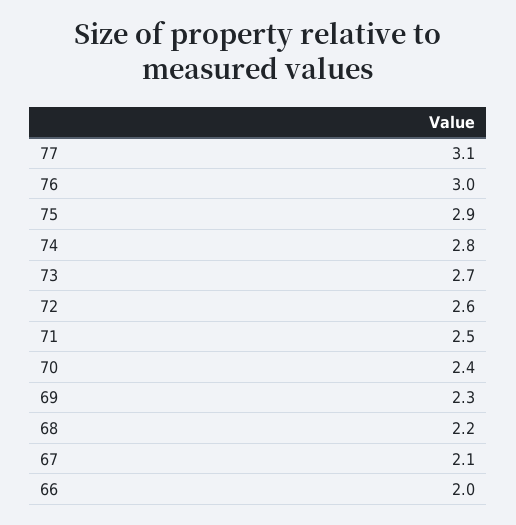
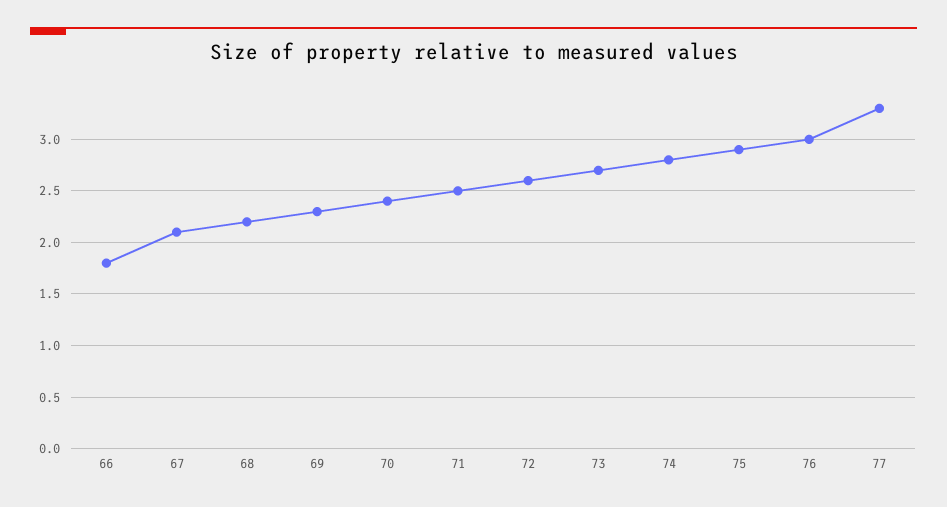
  {
-   "77": 3.1,
+   "77": 3.3,
    "76": 3,
    "75": 2.9,
    "74": 2.8,
    "73": 2.7,
    "72": 2.6,
    "71": 2.5,
    "70": 2.4,
    "69": 2.3,
    "68": 2.2,
    "67": 2.1,
-   "66": 2
+   "66": 1.8
  }

